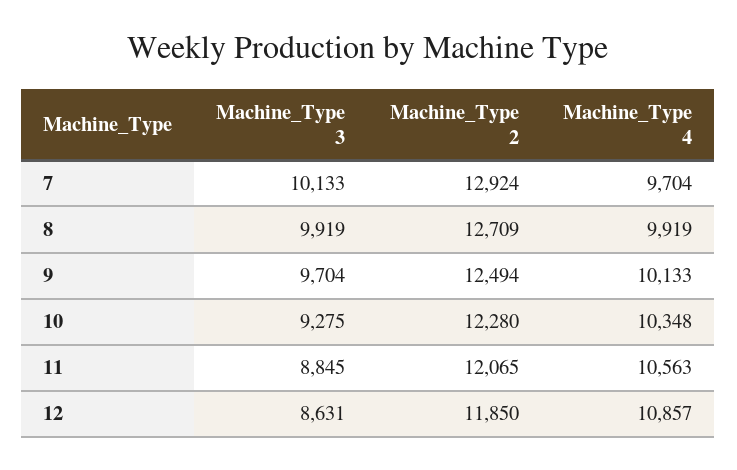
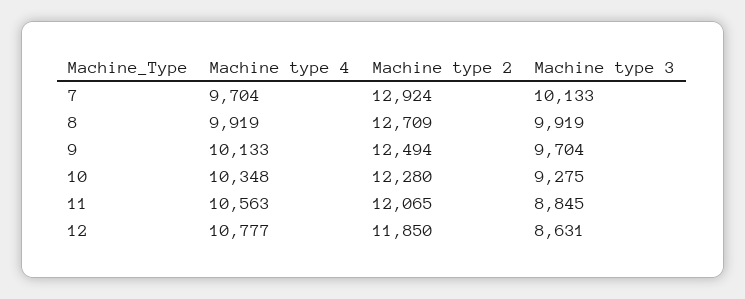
  {
    "Machine_Type 3": {
      "7": 10133,
      "8": 9919,
      "9": 9704,
      "10": 9275,
      "11": 8845,
      "12": 8631
    },
    "Machine_Type 2": {
      "7": 12924,
      "8": 12709,
      "9": 12494,
      "10": 12280,
      "11": 12065,
      "12": 11850
    },
    "Machine_Type 4": {
      "7": 9704,
      "8": 9919,
      "9": 10133,
      "10": 10348,
      "11": 10563,
-     "12": 10857
+     "12": 10777
    }
  }

